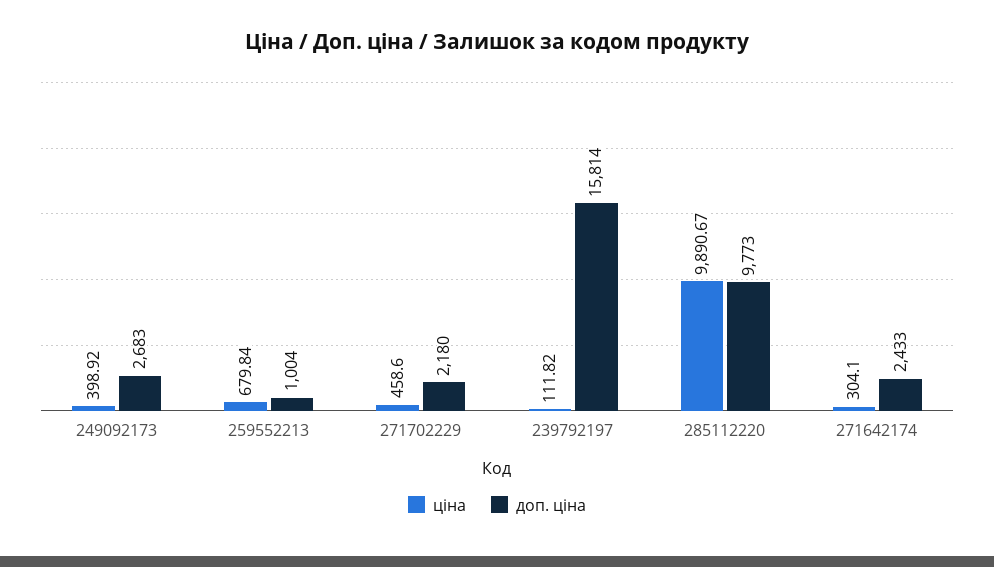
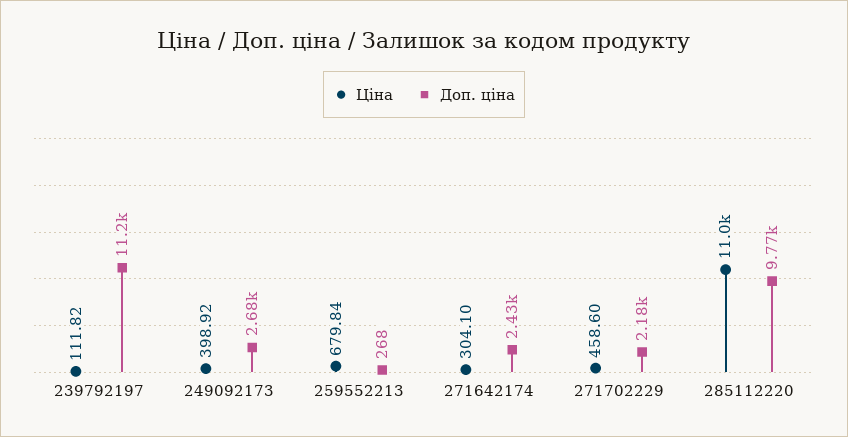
  {
    "ціна": {
      "249092173": 398.92,
      "259552213": 679.84,
      "271702229": 458.6,
      "239792197": 111.82,
-     "285112220": 9890.67,
+     "285112220": 11000,
      "271642174": 304.1
    },
    "доп. ціна": {
      "249092173": 2683,
-     "259552213": 1004,
+     "259552213": 268,
      "271702229": 2180,
-     "239792197": 15814,
+     "239792197": 11200,
      "285112220": 9773,
      "271642174": 2433
    }
  }

